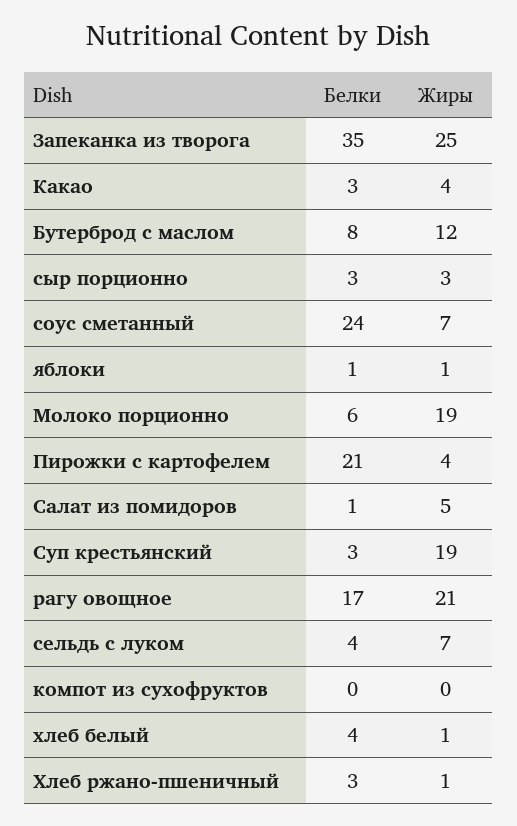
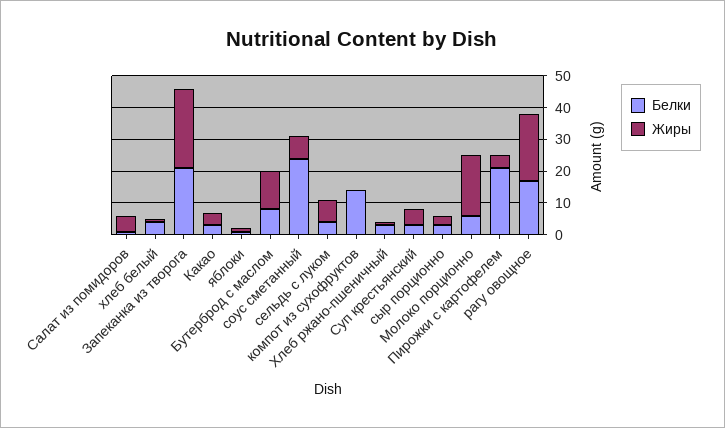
  {
    "Белки": {
-     "Запеканка из творога": 35,
+     "Запеканка из творога": 20,
      "Какао": 3,
      "Бутерброд с маслом": 8,
      "сыр порционно": 3,
      "соус сметанный": 24,
      "яблоки": 1,
      "Молоко порционно": 6,
      "Пирожки с картофелем": 21,
      "Салат из помидоров": 1,
      "Суп крестьянский": 3,
      "рагу овощное": 17,
      "сельдь с луком": 4,
-     "компот из сухофруктов": 0,
+     "компот из сухофруктов": 15,
      "хлеб белый": 4,
      "Хлеб ржано-пшеничный": 3
    },
    "Жиры": {
      "Запеканка из творога": 25,
      "Какао": 4,
      "Бутерброд с маслом": 12,
      "сыр порционно": 3,
      "соус сметанный": 7,
      "яблоки": 1,
      "Молоко порционно": 19,
      "Пирожки с картофелем": 4,
      "Салат из помидоров": 5,
-     "Суп крестьянский": 19,
+     "Суп крестьянский": 5,
      "рагу овощное": 21,
      "сельдь с луком": 7,
      "компот из сухофруктов": 0,
      "хлеб белый": 1,
      "Хлеб ржано-пшеничный": 1
    }
  }

